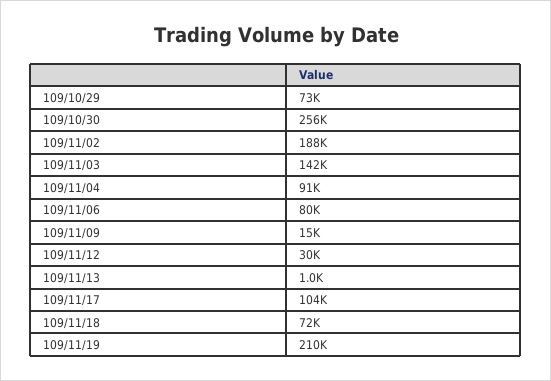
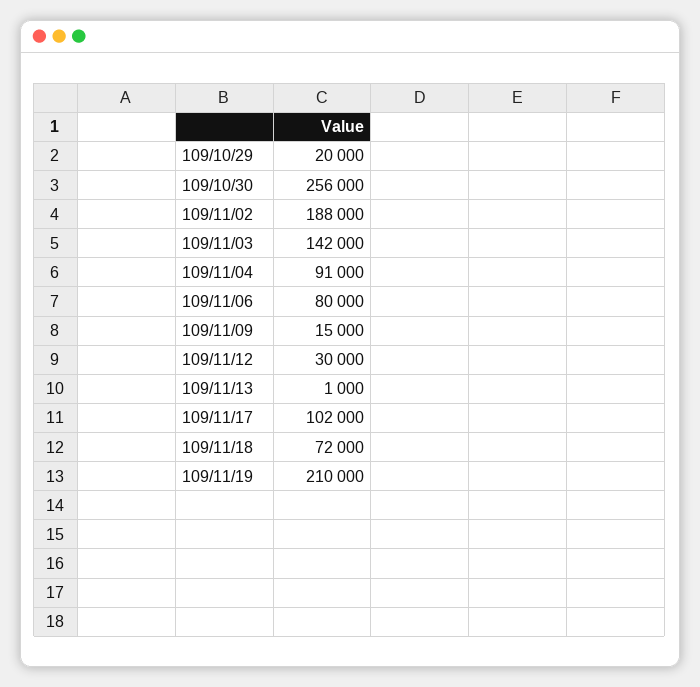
  {
-   "109/10/29": 73000,
+   "109/10/29": 20000,
    "109/10/30": 256000,
    "109/11/02": 188000,
    "109/11/03": 142000,
    "109/11/04": 91000,
    "109/11/06": 80000,
    "109/11/09": 15000,
    "109/11/12": 30000,
    "109/11/13": 1000,
-   "109/11/17": 104000,
+   "109/11/17": 102000,
    "109/11/18": 72000,
    "109/11/19": 210000
  }

